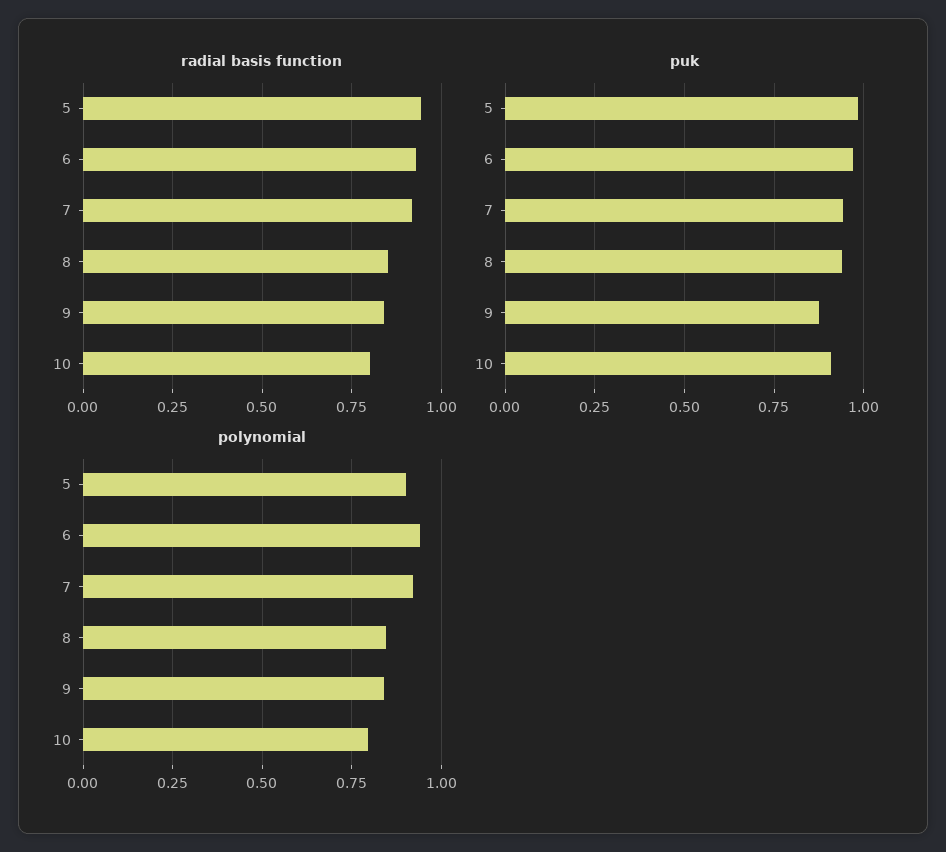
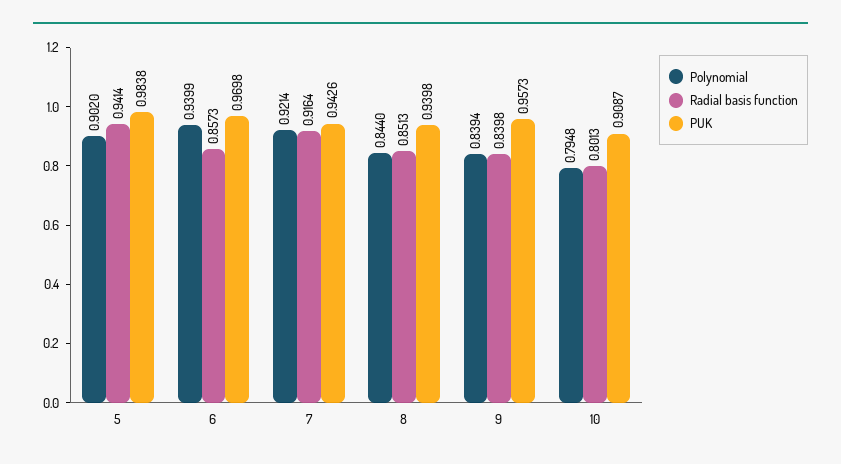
  {
    "radial basis function": {
      "5": 0.9414,
-     "6": 0.925,
+     "6": 0.8573,
      "7": 0.9164,
      "8": 0.8513,
      "9": 0.8398,
      "10": 0.8013
    },
    "puk": {
      "5": 0.9838,
      "6": 0.9698,
      "7": 0.9426,
      "8": 0.9398,
-     "9": 0.875,
+     "9": 0.9573,
      "10": 0.9087
    },
    "polynomial": {
      "5": 0.902,
      "6": 0.9399,
      "7": 0.9214,
      "8": 0.844,
      "9": 0.8394,
      "10": 0.7948
    }
  }

